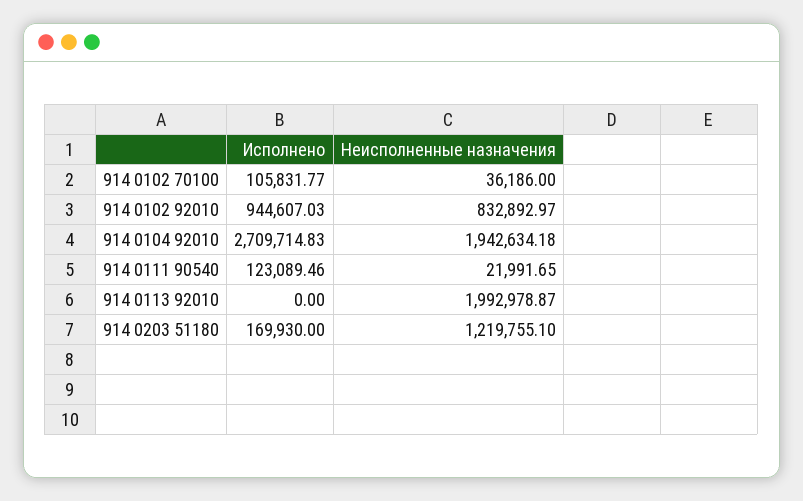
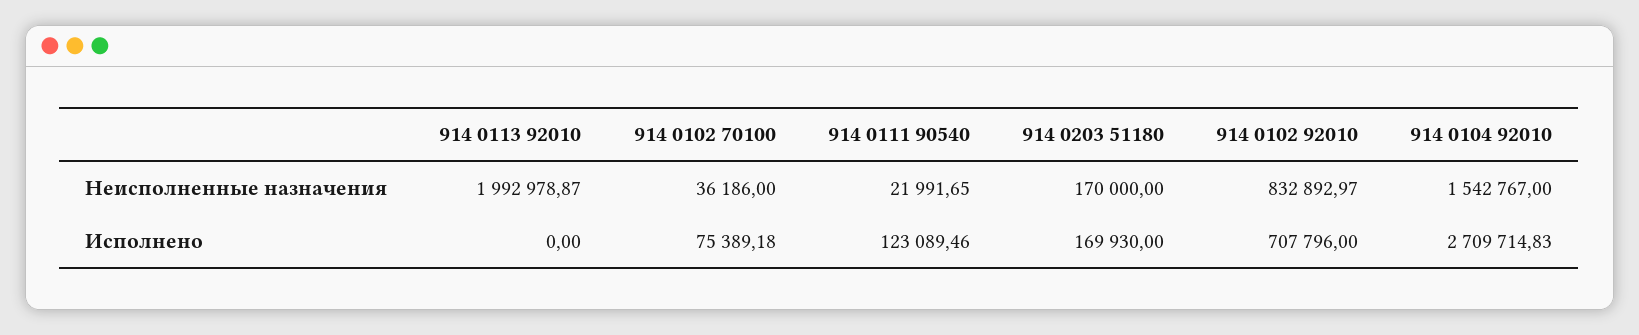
  {
    "Исполнено": {
-     "914 0102 70100": 105831.77,
+     "914 0102 70100": 75389.18,
-     "914 0102 92010": 944607.03,
+     "914 0102 92010": 707796,
      "914 0104 92010": 2709714.83,
      "914 0111 90540": 123089.46,
      "914 0113 92010": 0,
      "914 0203 51180": 169930
    },
    "Неисполненные назначения": {
      "914 0102 70100": 36186,
      "914 0102 92010": 832892.97,
-     "914 0104 92010": 1942634.18,
+     "914 0104 92010": 1542767,
      "914 0111 90540": 21991.65,
      "914 0113 92010": 1992978.87,
-     "914 0203 51180": 1219755.1
+     "914 0203 51180": 170000
    }
  }

